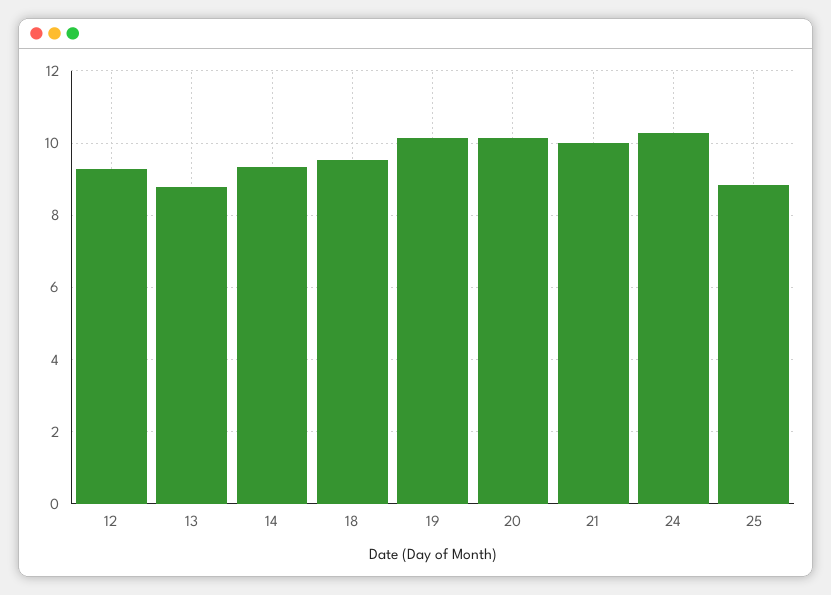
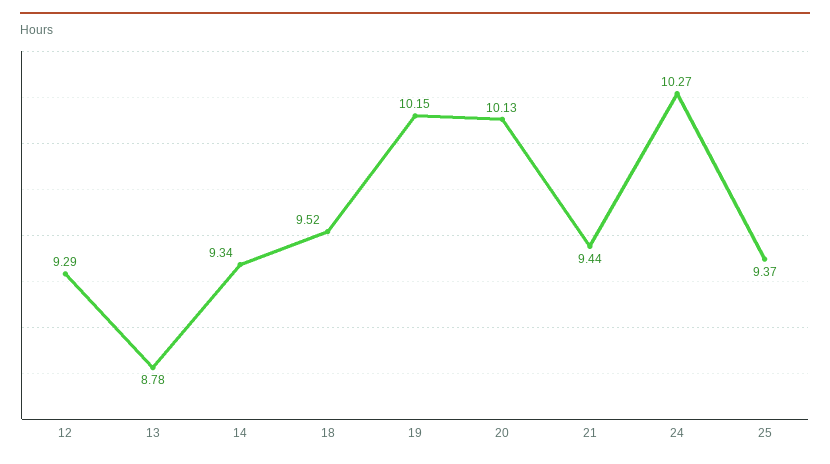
  {
    "12": 9.29,
    "13": 8.78,
    "14": 9.34,
    "18": 9.52,
    "19": 10.15,
    "20": 10.13,
-   "21": 10,
+   "21": 9.44,
    "24": 10.27,
-   "25": 8.8
+   "25": 9.37
  }

